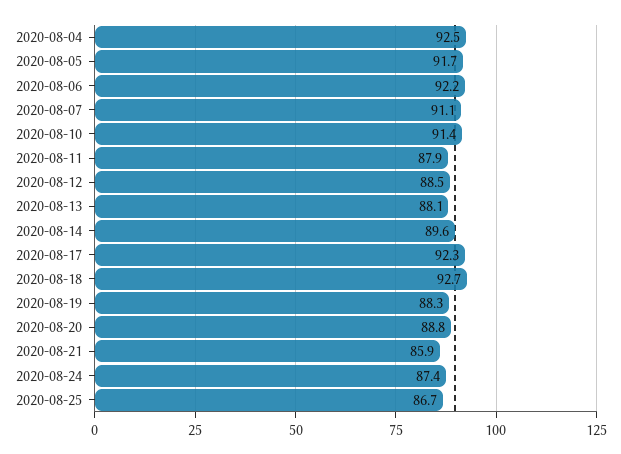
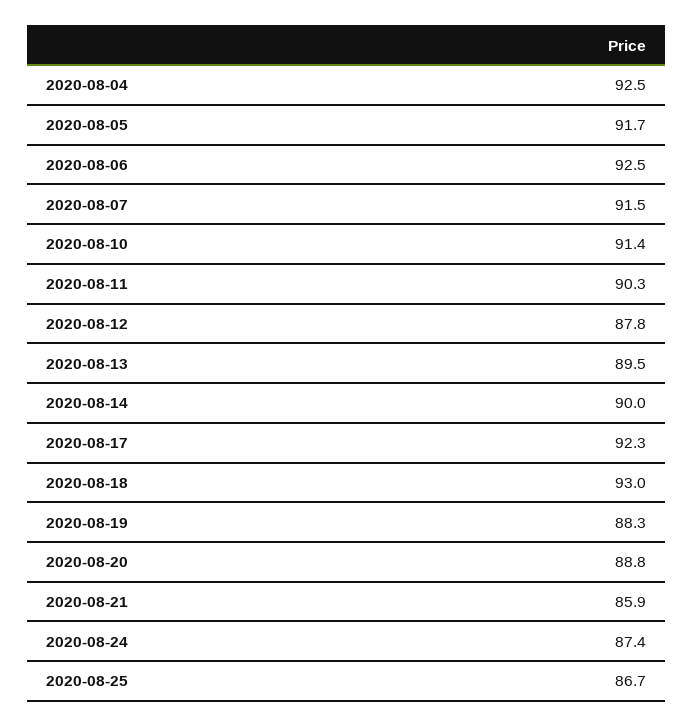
  {
    "2020-08-04": 92.5,
    "2020-08-05": 91.7,
-   "2020-08-06": 92.2,
+   "2020-08-06": 92.5,
-   "2020-08-07": 91.1,
+   "2020-08-07": 91.5,
    "2020-08-10": 91.4,
-   "2020-08-11": 87.9,
+   "2020-08-11": 90.3,
-   "2020-08-12": 88.5,
+   "2020-08-12": 87.8,
-   "2020-08-13": 88.1,
+   "2020-08-13": 89.5,
-   "2020-08-14": 89.6,
+   "2020-08-14": 90,
    "2020-08-17": 92.3,
-   "2020-08-18": 92.7,
+   "2020-08-18": 93,
    "2020-08-19": 88.3,
    "2020-08-20": 88.8,
    "2020-08-21": 85.9,
    "2020-08-24": 87.4,
    "2020-08-25": 86.7
  }

